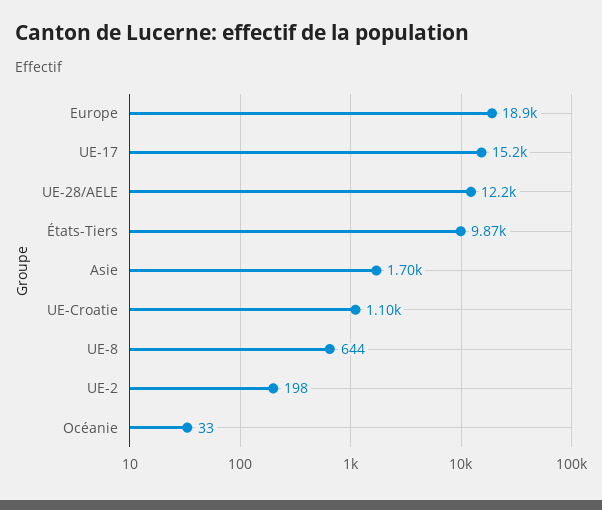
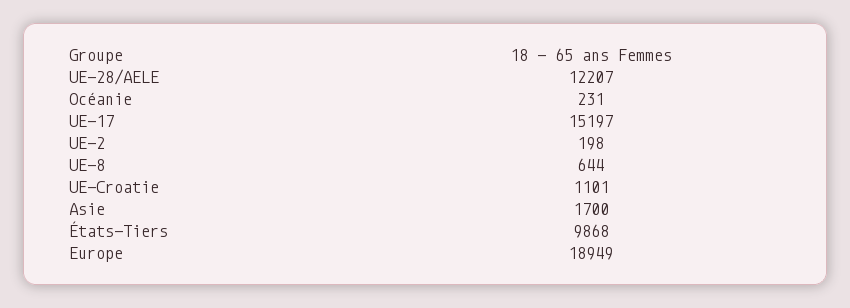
  {
    "Europe": 18949,
    "UE-17": 15197,
    "UE-28/AELE": 12207,
    "États-Tiers": 9868,
    "Asie": 1700,
    "UE-Croatie": 1101,
    "UE-8": 644,
    "UE-2": 198,
-   "Océanie": 33
+   "Océanie": 231
  }

